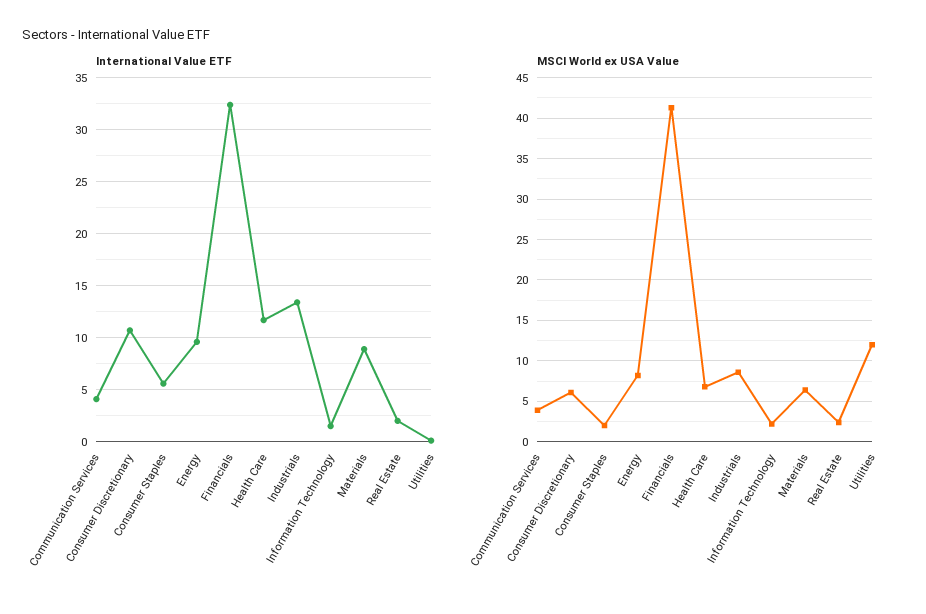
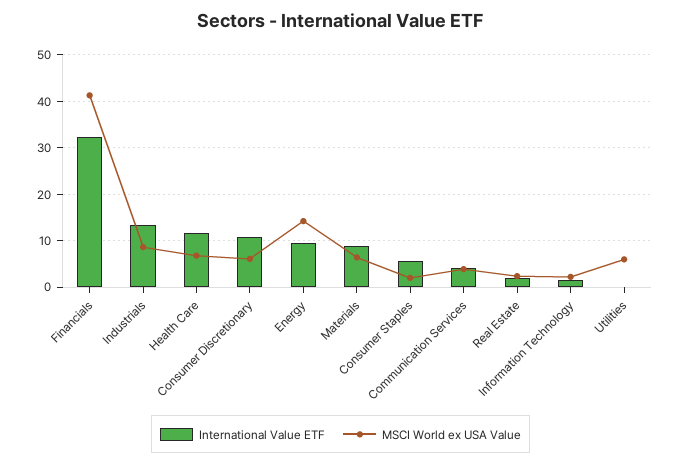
  {
    "International Value ETF": {
      "Communication Services": 4,
      "Consumer Discretionary": 11,
      "Consumer Staples": 6,
      "Energy": 10,
      "Financials": 32,
      "Health Care": 12,
      "Industrials": 13,
      "Information Technology": 2,
      "Materials": 9,
      "Real Estate": 2,
      "Utilities": 0
    },
    "MSCI World ex USA Value": {
      "Communication Services": 4,
      "Consumer Discretionary": 6,
      "Consumer Staples": 2,
-     "Energy": 8,
+     "Energy": 14,
      "Financials": 41,
      "Health Care": 7,
      "Industrials": 9,
      "Information Technology": 2,
      "Materials": 6,
      "Real Estate": 2,
-     "Utilities": 12
+     "Utilities": 6
    }
  }

